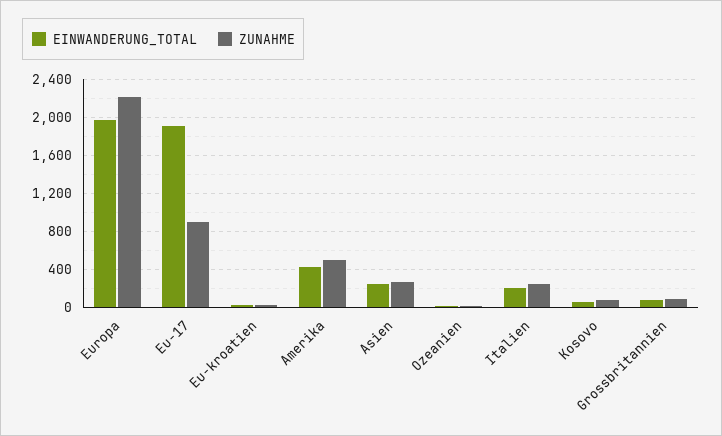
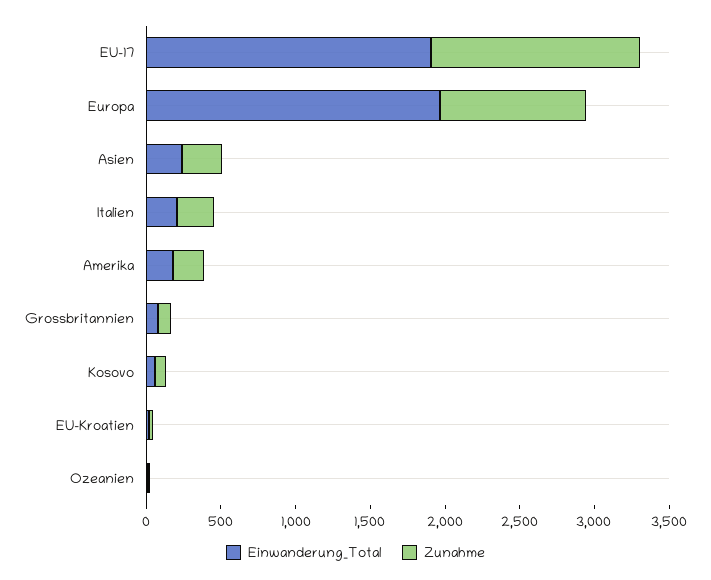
  {
    "EINWANDERUNG_TOTAL": {
      "Europa": 2000,
      "Eu-17": 1900,
      "Eu-kroatien": 0,
-     "Amerika": 400,
+     "Amerika": 200,
      "Asien": 200,
      "Ozeanien": 0,
      "Italien": 200,
      "Kosovo": 100,
      "Grossbritannien": 100
    },
    "ZUNAHME": {
-     "Europa": 2200,
+     "Europa": 1000,
-     "Eu-17": 900,
+     "Eu-17": 1400,
      "Eu-kroatien": 0,
-     "Amerika": 500,
+     "Amerika": 200,
      "Asien": 300,
      "Ozeanien": 0,
      "Italien": 200,
      "Kosovo": 100,
      "Grossbritannien": 100
    }
  }

